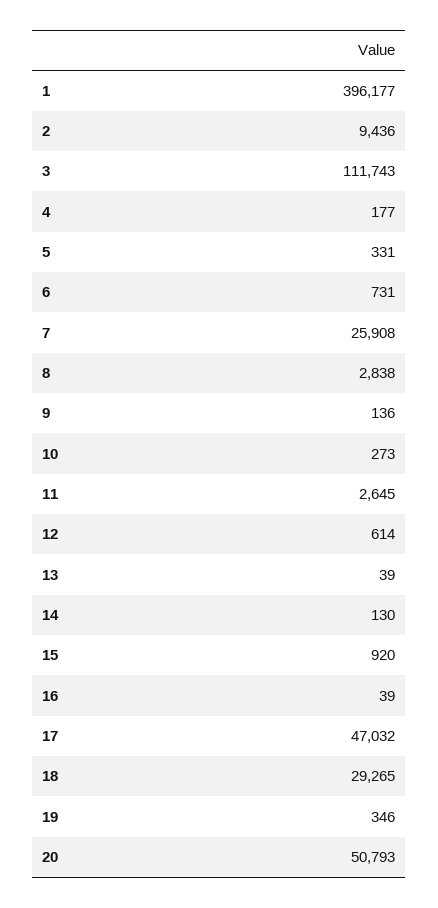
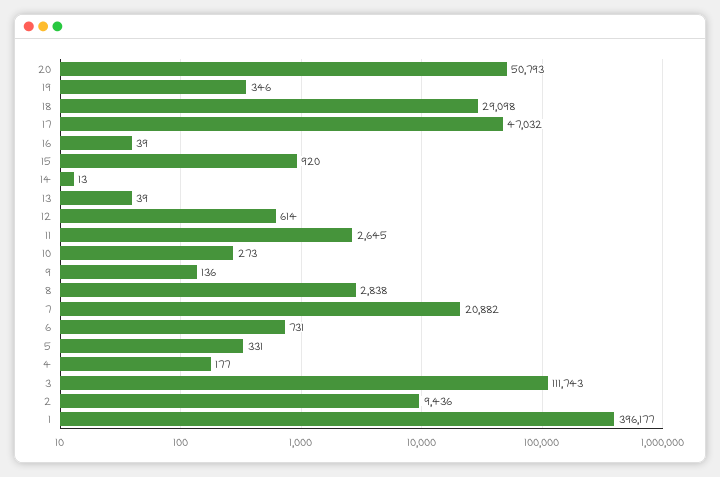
  {
    "1": 396177,
    "2": 9436,
    "3": 111743,
    "4": 177,
    "5": 331,
    "6": 731,
-   "7": 25908,
+   "7": 20882,
    "8": 2838,
    "9": 136,
    "10": 273,
    "11": 2645,
    "12": 614,
    "13": 39,
-   "14": 130,
+   "14": 13,
    "15": 920,
    "16": 39,
    "17": 47032,
-   "18": 29265,
+   "18": 29098,
    "19": 346,
    "20": 50793
  }

